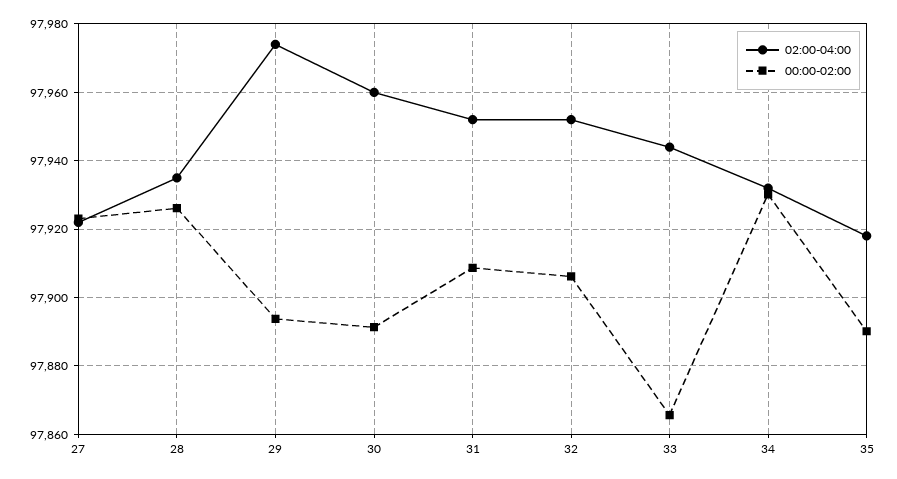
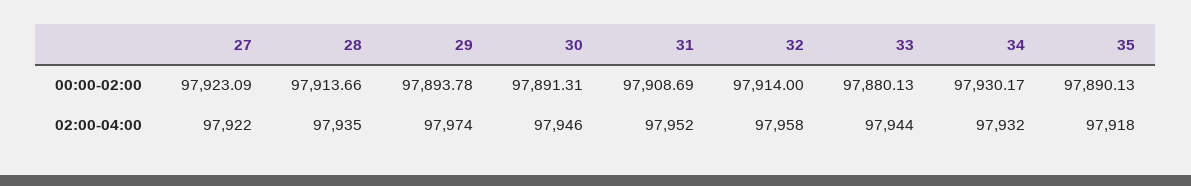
  {
    "02:00-04:00": {
      "27": 97922,
      "28": 97935,
      "29": 97974,
-     "30": 97960,
+     "30": 97946,
      "31": 97952,
-     "32": 97952,
+     "32": 97958,
      "33": 97944,
      "34": 97932,
      "35": 97918
    },
    "00:00-02:00": {
      "27": 97923.09,
-     "28": 97926,
+     "28": 97913.66,
      "29": 97893.78,
      "30": 97891.31,
      "31": 97908.69,
-     "32": 97906,
+     "32": 97914,
-     "33": 97866,
+     "33": 97880.13,
      "34": 97930.17,
      "35": 97890.13
    }
  }

